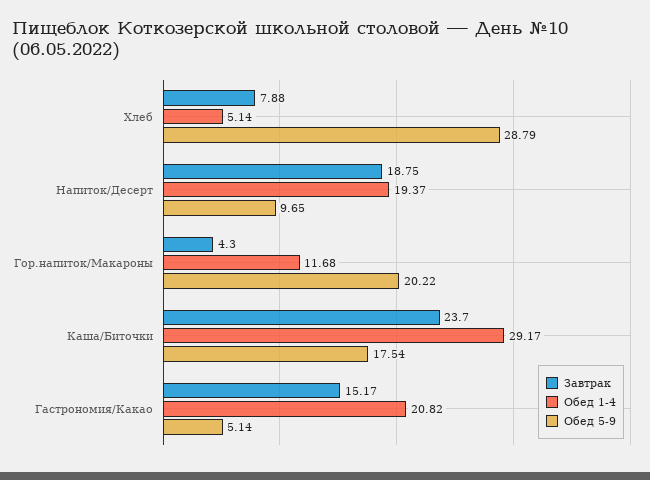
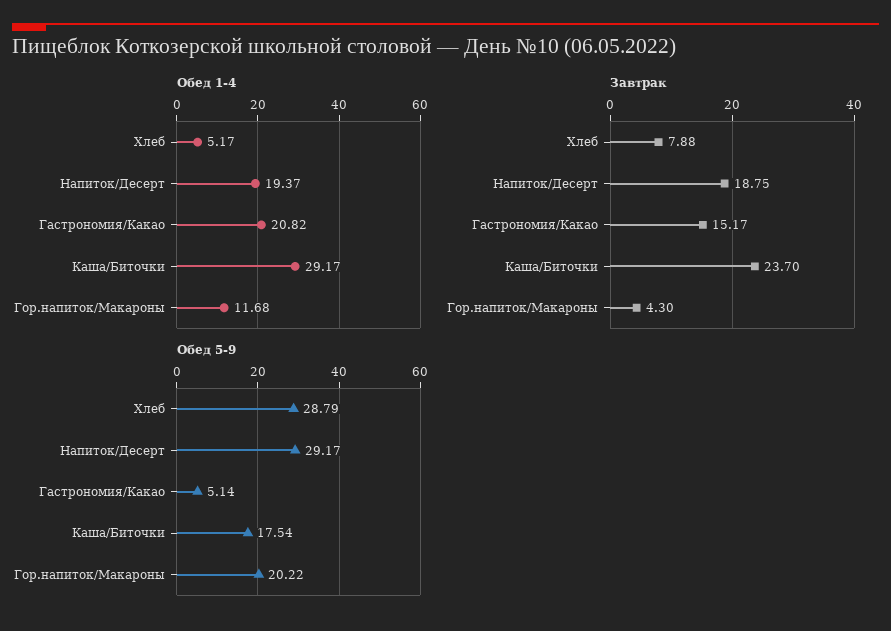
  {
    "Завтрак": {
      "Хлеб": 7.88,
      "Напиток/Десерт": 18.75,
      "Гор.напиток/Макароны": 4.3,
      "Каша/Биточки": 23.7,
      "Гастрономия/Какао": 15.17
    },
    "Обед 1-4": {
-     "Хлеб": 5.14,
+     "Хлеб": 5.17,
      "Напиток/Десерт": 19.37,
      "Гор.напиток/Макароны": 11.68,
      "Каша/Биточки": 29.17,
      "Гастрономия/Какао": 20.82
    },
    "Обед 5-9": {
      "Хлеб": 28.79,
-     "Напиток/Десерт": 9.65,
+     "Напиток/Десерт": 29.17,
      "Гор.напиток/Макароны": 20.22,
      "Каша/Биточки": 17.54,
      "Гастрономия/Какао": 5.14
    }
  }

